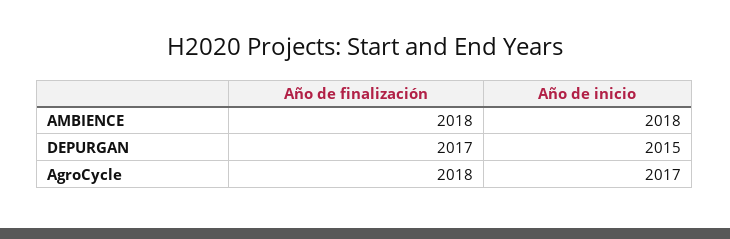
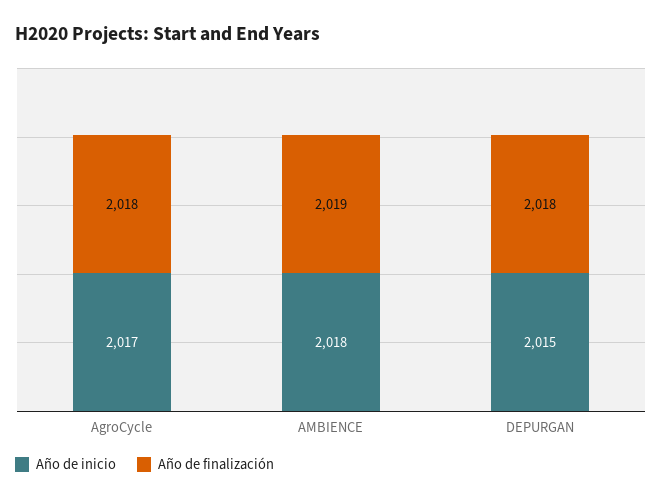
  {
    "Año de finalización": {
-     "AMBIENCE": 2018,
+     "AMBIENCE": 2019,
-     "DEPURGAN": 2017,
+     "DEPURGAN": 2018,
      "AgroCycle": 2018
    },
    "Año de inicio": {
      "AMBIENCE": 2018,
      "DEPURGAN": 2015,
      "AgroCycle": 2017
    }
  }

